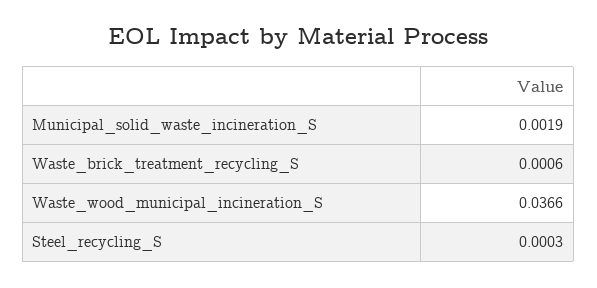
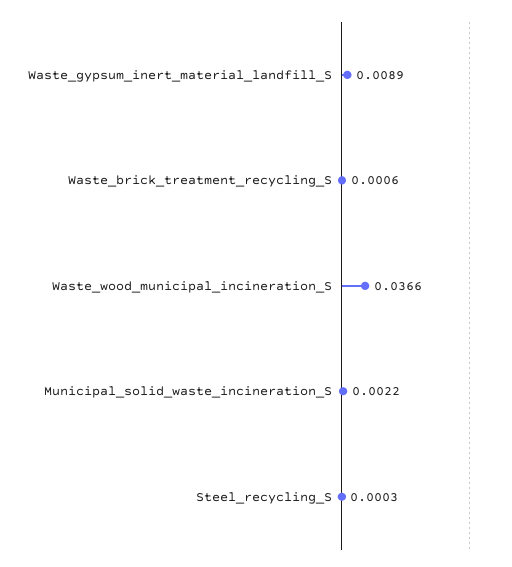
  {
-   "Municipal_solid_waste_incineration_S": 0.0019,
+   "Municipal_solid_waste_incineration_S": 0.0022,
    "Waste_brick_treatment_recycling_S": 0.0006,
    "Waste_wood_municipal_incineration_S": 0.0366,
-   "Steel_recycling_S": 0.0003
+   "Steel_recycling_S": 0.0003,
+   "Waste_gypsum_inert_material_landfill_S": 0.0089
  }

